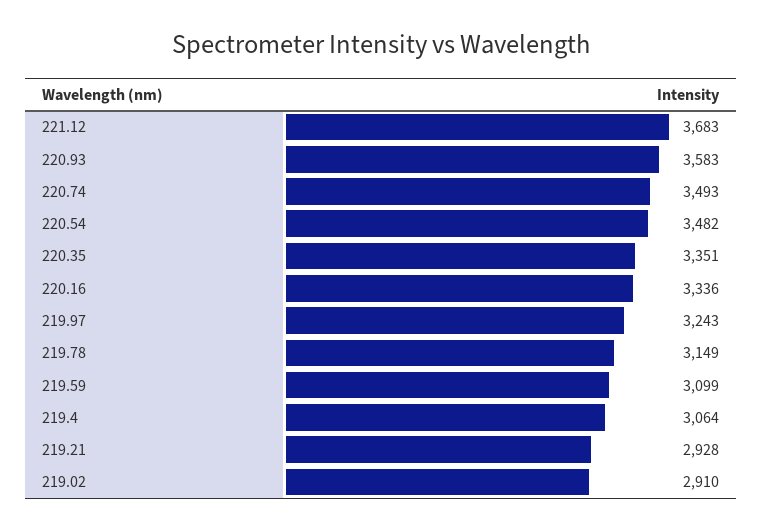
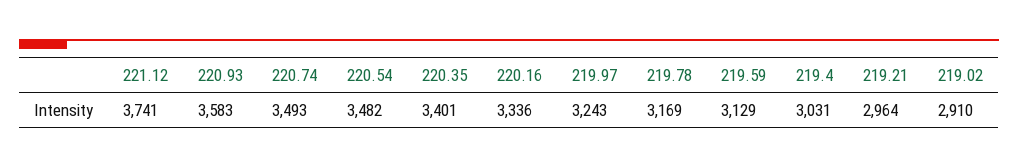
  {
-   "221.12": 3683,
+   "221.12": 3741,
    "220.93": 3583,
    "220.74": 3493,
    "220.54": 3482,
-   "220.35": 3351,
+   "220.35": 3401,
    "220.16": 3336,
    "219.97": 3243,
-   "219.78": 3149,
+   "219.78": 3169,
-   "219.59": 3099,
+   "219.59": 3129,
-   "219.4": 3064,
+   "219.4": 3031,
-   "219.21": 2928,
+   "219.21": 2964,
    "219.02": 2910
  }

